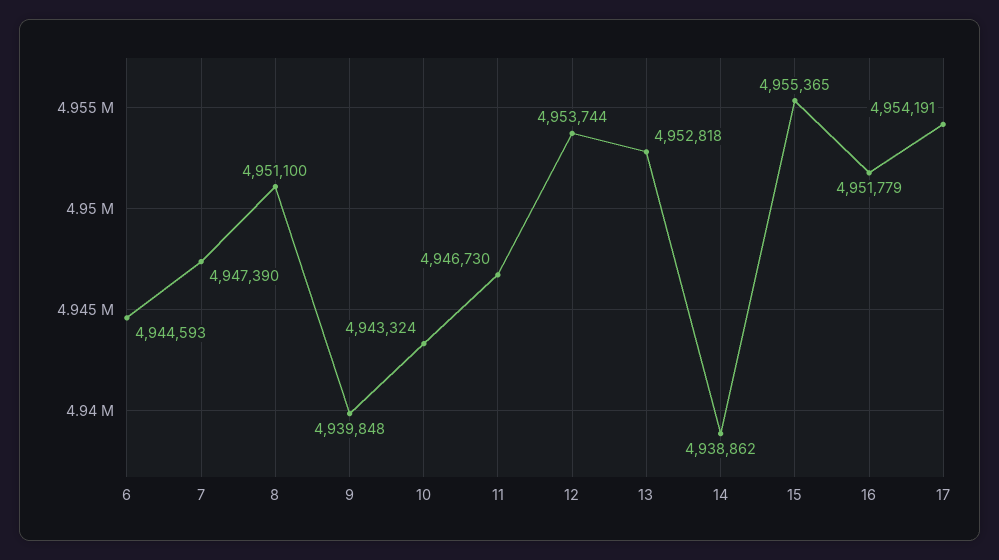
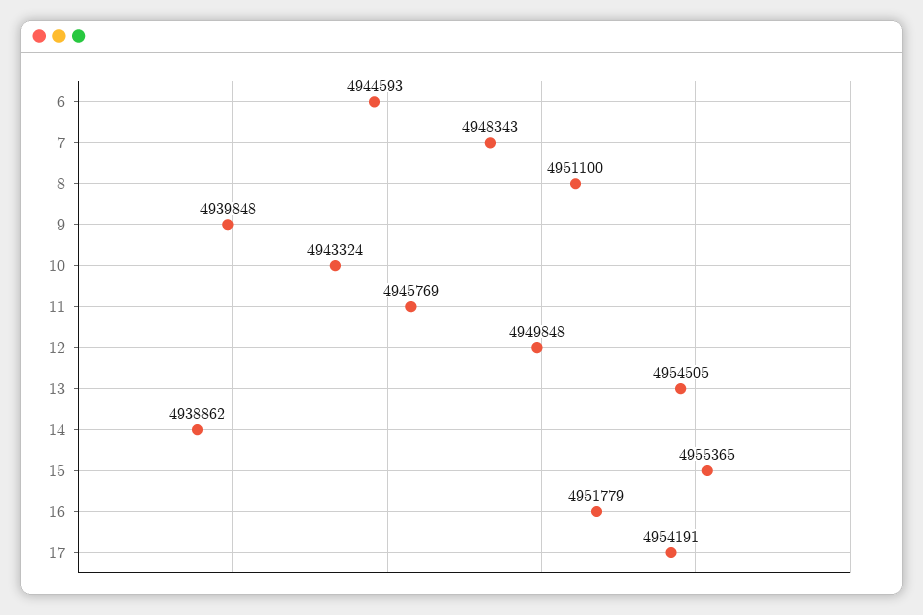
  {
    "6": 4944593,
-   "7": 4947390,
+   "7": 4948343,
    "8": 4951100,
    "9": 4939848,
    "10": 4943324,
-   "11": 4946730,
+   "11": 4945769,
-   "12": 4953744,
+   "12": 4949848,
-   "13": 4952818,
+   "13": 4954505,
    "14": 4938862,
    "15": 4955365,
    "16": 4951779,
    "17": 4954191
  }

